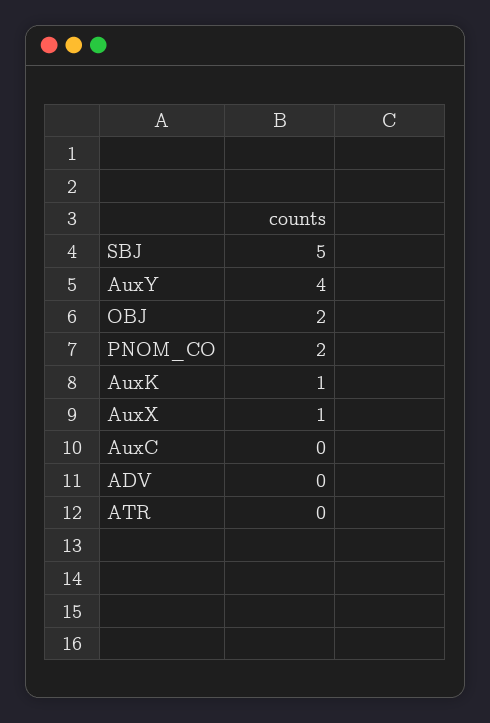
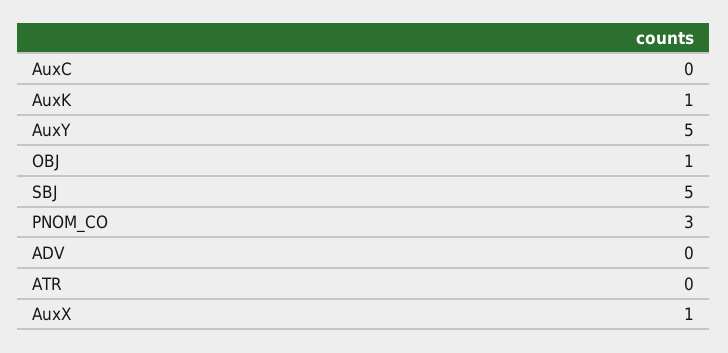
  {
    "SBJ": 5,
-   "AuxY": 4,
+   "AuxY": 5,
-   "OBJ": 2,
+   "OBJ": 1,
-   "PNOM_CO": 2,
+   "PNOM_CO": 3,
    "AuxK": 1,
    "AuxX": 1,
    "AuxC": 0,
    "ADV": 0,
    "ATR": 0
  }

